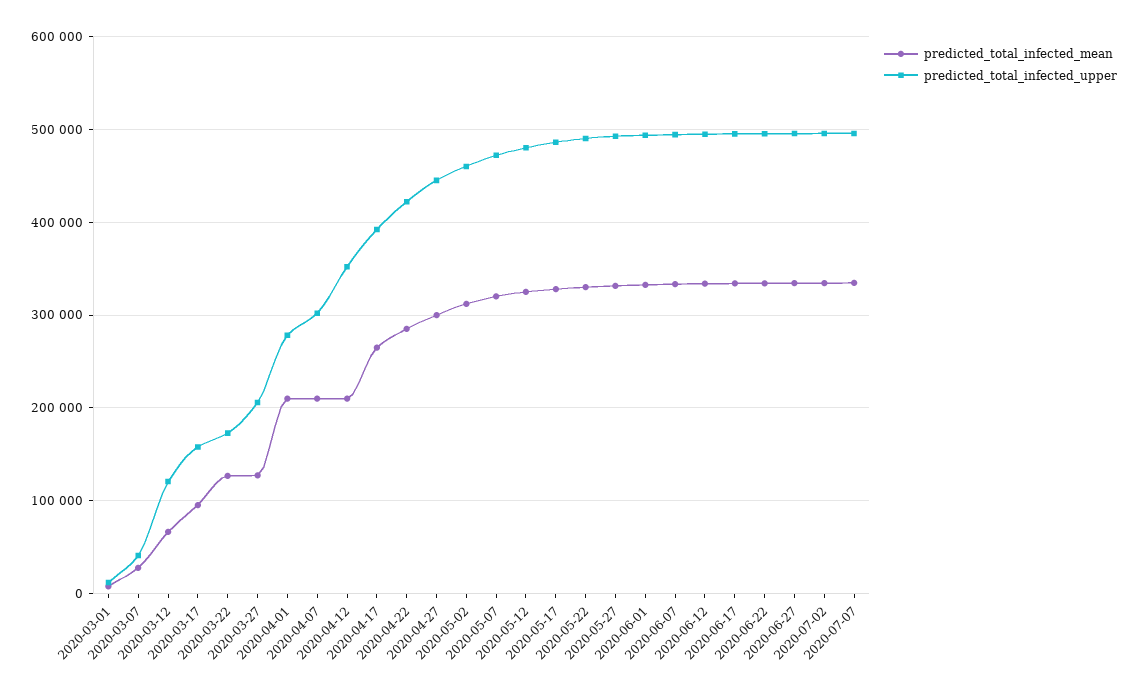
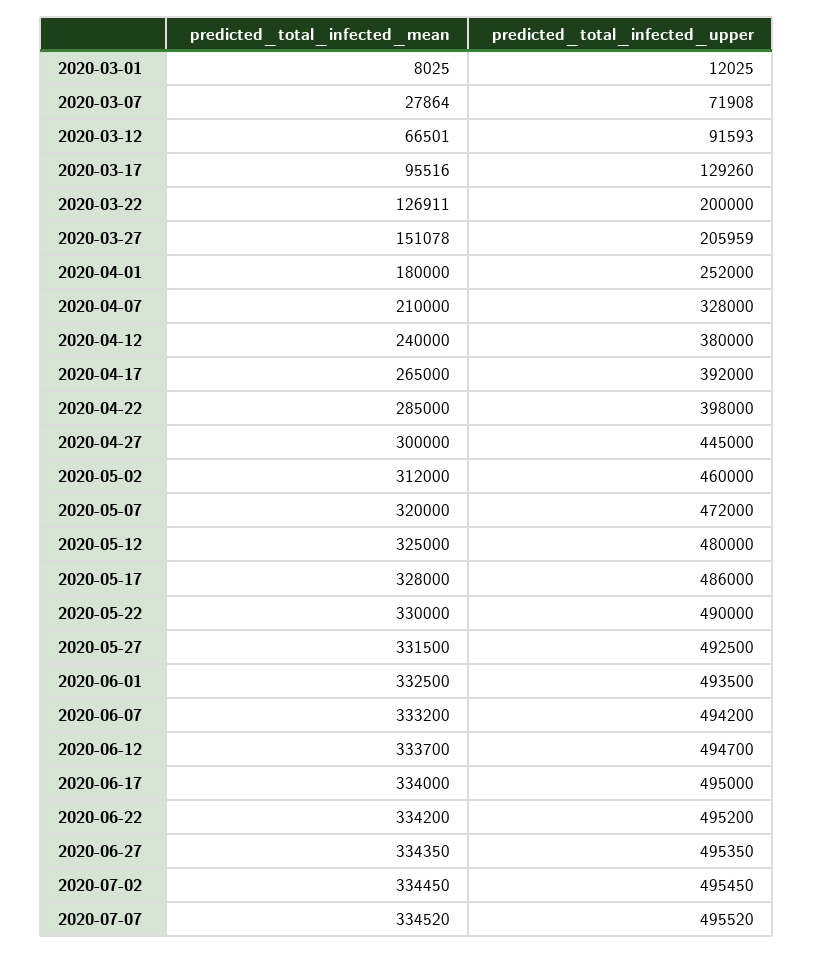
  {
    "predicted_total_infected_mean": {
      "2020-03-01": 8025,
      "2020-03-07": 27864,
      "2020-03-12": 66501,
      "2020-03-17": 95516,
      "2020-03-22": 126911,
-     "2020-03-27": 130000,
+     "2020-03-27": 151078,
-     "2020-04-01": 210000,
+     "2020-04-01": 180000,
      "2020-04-07": 210000,
-     "2020-04-12": 210000,
+     "2020-04-12": 240000,
      "2020-04-17": 265000,
      "2020-04-22": 285000,
      "2020-04-27": 300000,
      "2020-05-02": 312000,
      "2020-05-07": 320000,
      "2020-05-12": 325000,
      "2020-05-17": 328000,
      "2020-05-22": 330000,
      "2020-05-27": 331500,
      "2020-06-01": 332500,
      "2020-06-07": 333200,
      "2020-06-12": 333700,
      "2020-06-17": 334000,
      "2020-06-22": 334200,
      "2020-06-27": 334350,
      "2020-07-02": 334450,
      "2020-07-07": 334520
    },
    "predicted_total_infected_upper": {
      "2020-03-01": 12025,
-     "2020-03-07": 40000,
+     "2020-03-07": 71908,
-     "2020-03-12": 120000,
+     "2020-03-12": 91593,
-     "2020-03-17": 160000,
+     "2020-03-17": 129260,
-     "2020-03-22": 170000,
+     "2020-03-22": 200000,
      "2020-03-27": 205959,
-     "2020-04-01": 280000,
+     "2020-04-01": 252000,
-     "2020-04-07": 300000,
+     "2020-04-07": 328000,
-     "2020-04-12": 350000,
+     "2020-04-12": 380000,
      "2020-04-17": 392000,
-     "2020-04-22": 420000,
+     "2020-04-22": 398000,
      "2020-04-27": 445000,
      "2020-05-02": 460000,
      "2020-05-07": 472000,
      "2020-05-12": 480000,
      "2020-05-17": 486000,
      "2020-05-22": 490000,
      "2020-05-27": 492500,
      "2020-06-01": 493500,
      "2020-06-07": 494200,
      "2020-06-12": 494700,
      "2020-06-17": 495000,
      "2020-06-22": 495200,
      "2020-06-27": 495350,
      "2020-07-02": 495450,
      "2020-07-07": 495520
    }
  }

